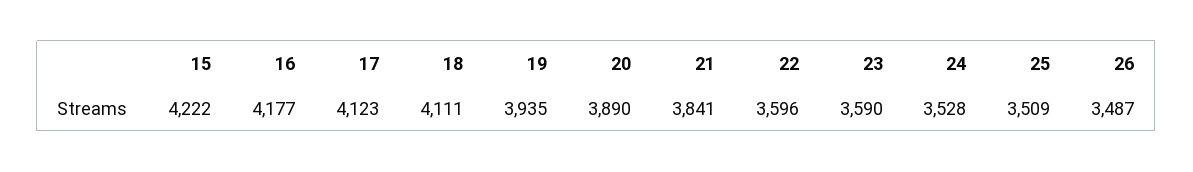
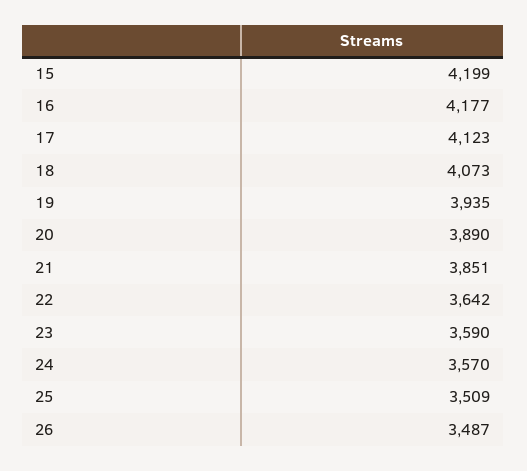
  {
-   "15": 4222,
+   "15": 4199,
    "16": 4177,
    "17": 4123,
-   "18": 4111,
+   "18": 4073,
    "19": 3935,
    "20": 3890,
-   "21": 3841,
+   "21": 3851,
-   "22": 3596,
+   "22": 3642,
    "23": 3590,
-   "24": 3528,
+   "24": 3570,
    "25": 3509,
    "26": 3487
  }

